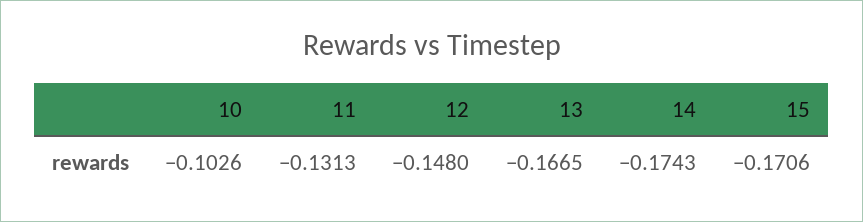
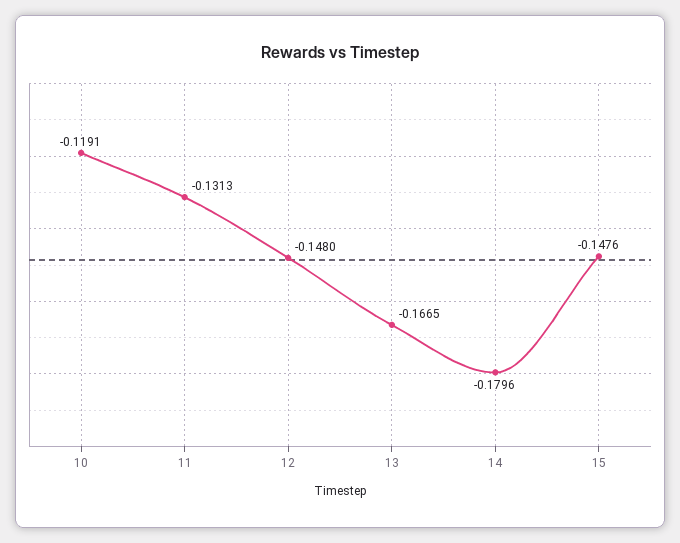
  {
-   "10": -0.1026,
+   "10": -0.1191,
    "11": -0.1313,
    "12": -0.148,
    "13": -0.1665,
-   "14": -0.1743,
+   "14": -0.1796,
-   "15": -0.1706
+   "15": -0.1476
  }

